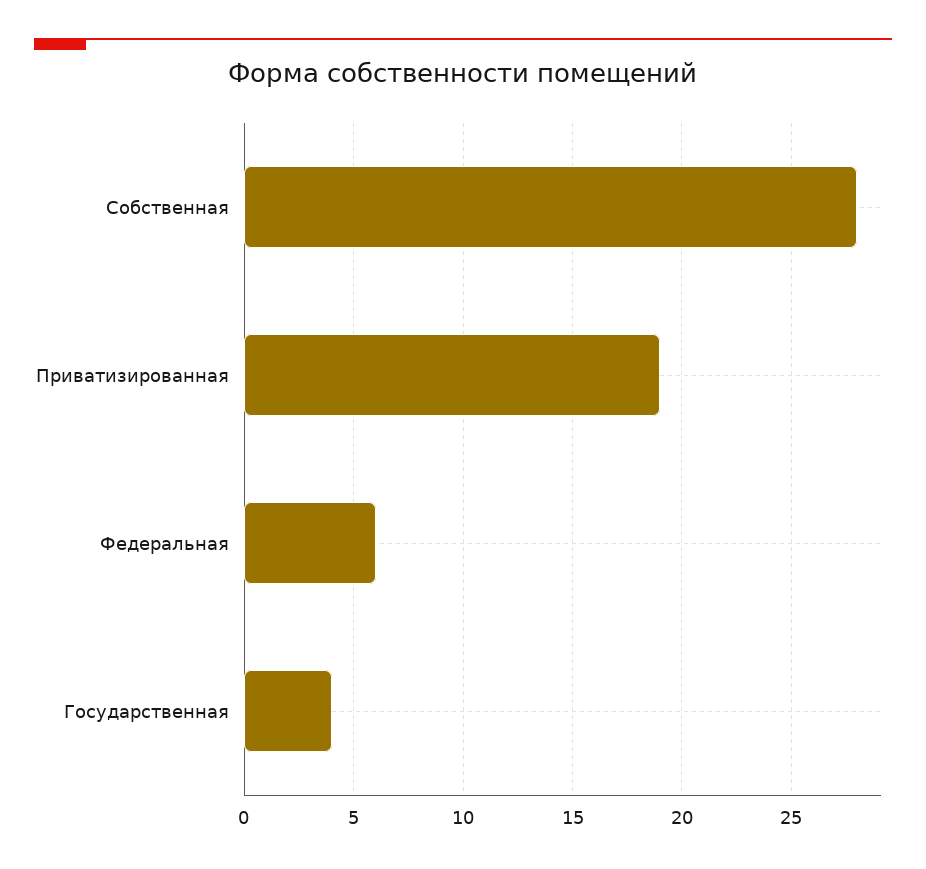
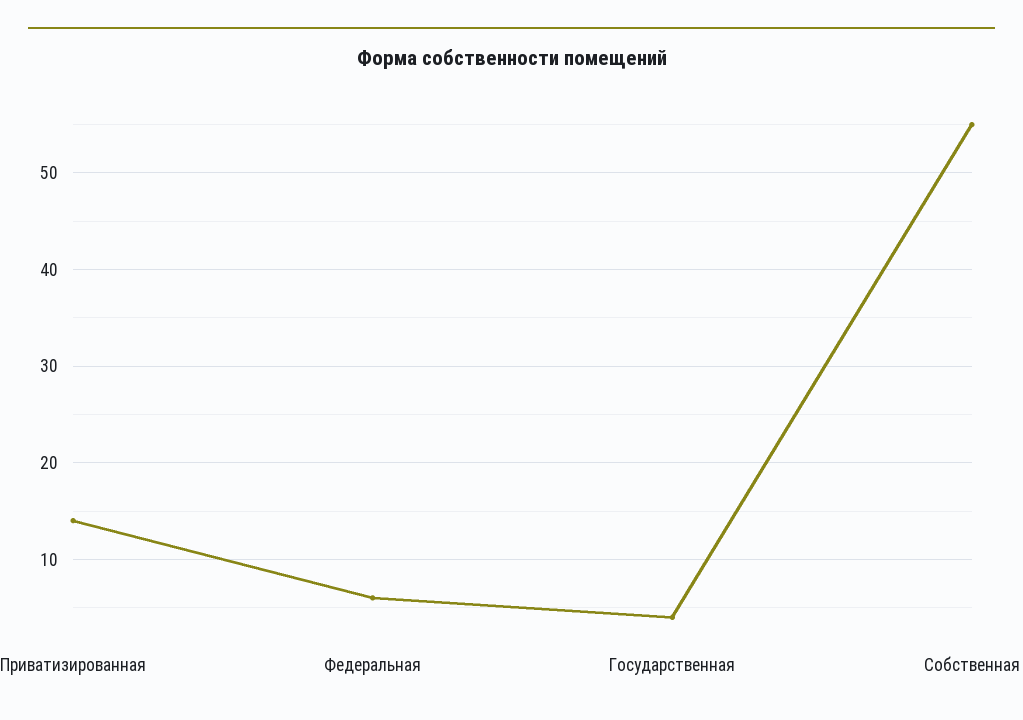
  {
-   "Собственная": 28,
+   "Собственная": 55,
-   "Приватизированная": 19,
+   "Приватизированная": 14,
    "Федеральная": 6,
    "Государственная": 4
  }

